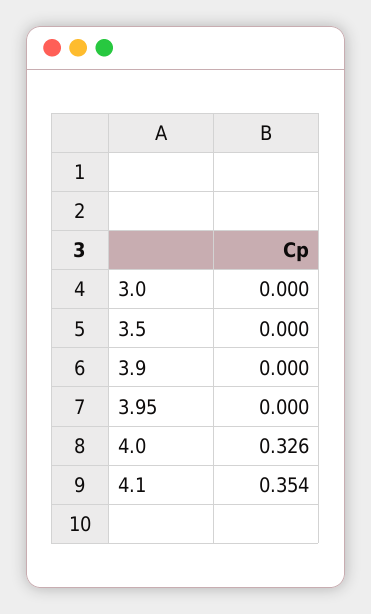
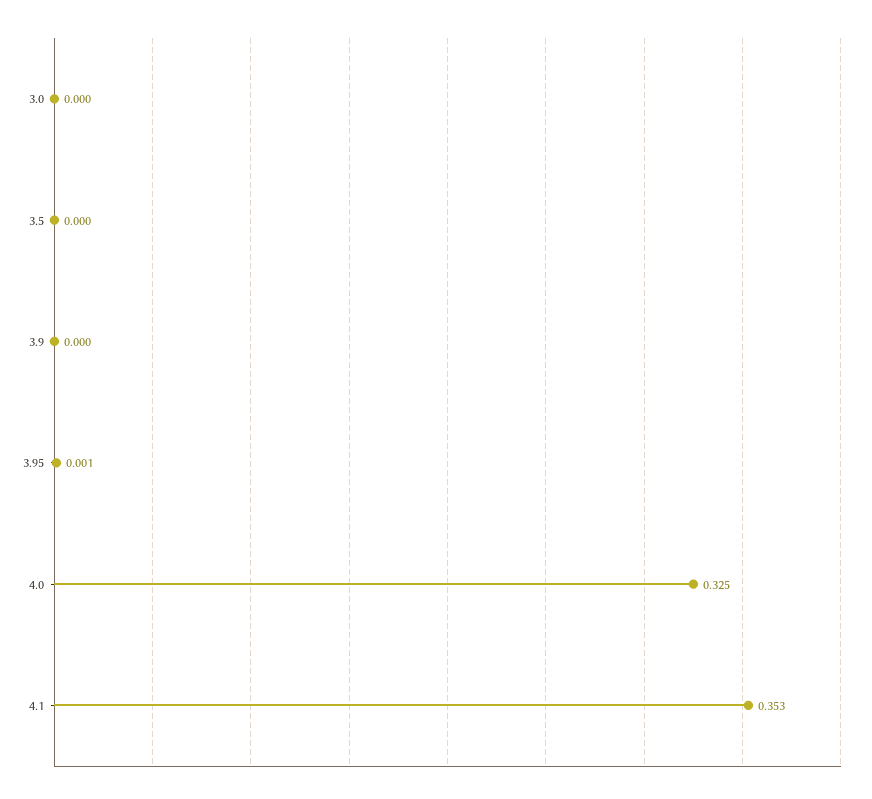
  {
    "3.0": 0,
    "3.5": 0,
    "3.9": 0,
-   "3.95": 0,
+   "3.95": 0.001,
-   "4.0": 0.326,
+   "4.0": 0.325,
-   "4.1": 0.354
+   "4.1": 0.353
  }

